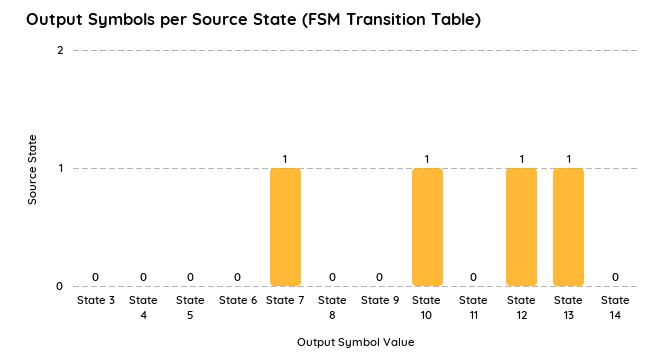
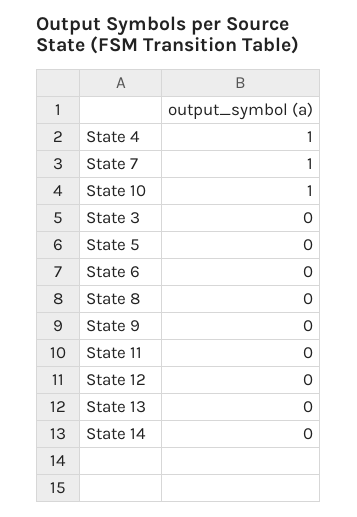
  {
    "State 3": 0,
-   "State 4": 0,
+   "State 4": 1,
    "State 5": 0,
    "State 6": 0,
    "State 7": 1,
    "State 8": 0,
    "State 9": 0,
    "State 10": 1,
    "State 11": 0,
-   "State 12": 1,
+   "State 12": 0,
-   "State 13": 1,
+   "State 13": 0,
    "State 14": 0
  }

